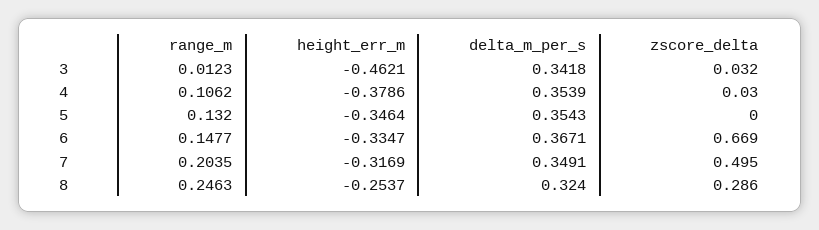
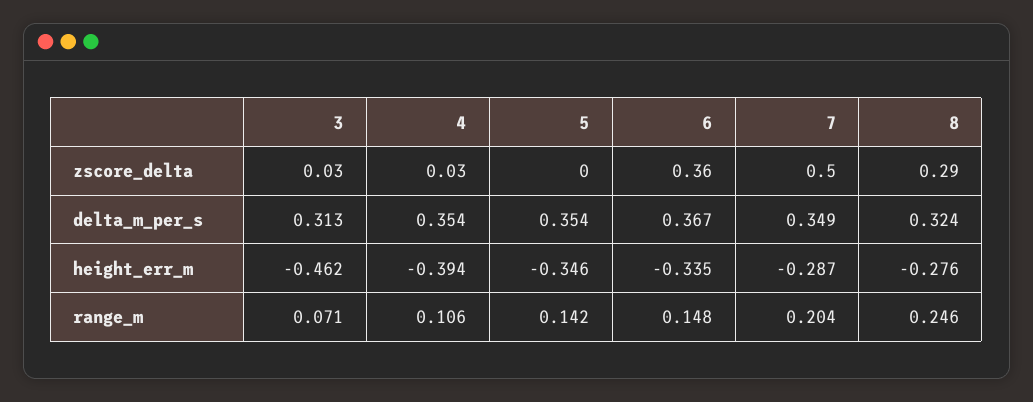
  {
    "range_m": {
-     "3": 0.0123,
+     "3": 0.071,
      "4": 0.1062,
-     "5": 0.132,
+     "5": 0.142,
      "6": 0.1477,
      "7": 0.2035,
      "8": 0.2463
    },
    "height_err_m": {
      "3": -0.4621,
-     "4": -0.3786,
+     "4": -0.394,
      "5": -0.3464,
      "6": -0.3347,
-     "7": -0.3169,
+     "7": -0.287,
-     "8": -0.2537
+     "8": -0.276
    },
    "delta_m_per_s": {
-     "3": 0.3418,
+     "3": 0.313,
      "4": 0.3539,
      "5": 0.3543,
      "6": 0.3671,
      "7": 0.3491,
      "8": 0.324
    },
    "zscore_delta": {
      "3": 0.032,
      "4": 0.03,
      "5": 0,
-     "6": 0.669,
+     "6": 0.36,
      "7": 0.495,
      "8": 0.286
    }
  }

